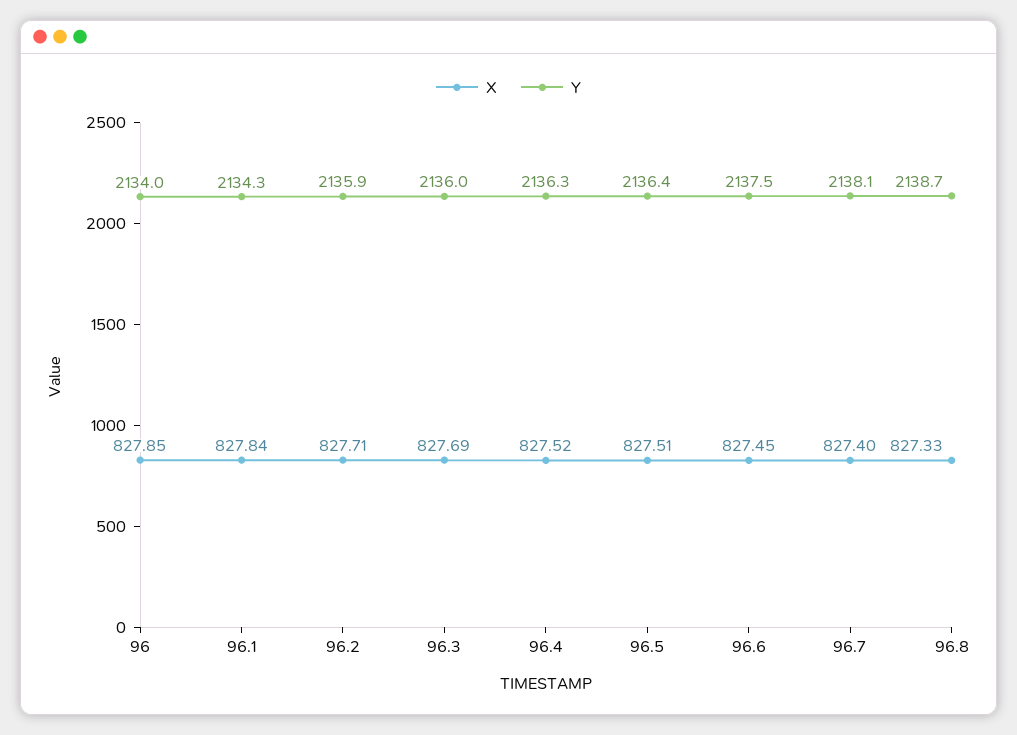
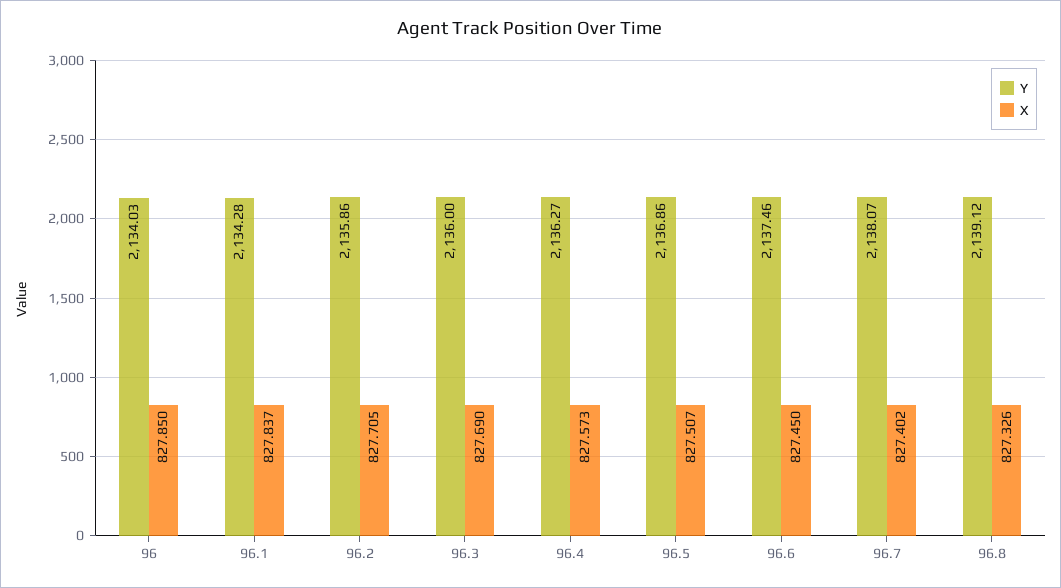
  {
    "X": {
      "96": 827.85,
      "96.1": 827.837,
      "96.2": 827.705,
      "96.3": 827.69,
-     "96.4": 827.52,
+     "96.4": 827.573,
      "96.5": 827.507,
      "96.6": 827.45,
      "96.7": 827.402,
      "96.8": 827.326
    },
    "Y": {
      "96": 2134.03,
      "96.1": 2134.28,
      "96.2": 2135.86,
      "96.3": 2136,
      "96.4": 2136.27,
-     "96.5": 2136.4,
+     "96.5": 2136.86,
      "96.6": 2137.46,
      "96.7": 2138.07,
-     "96.8": 2138.7
+     "96.8": 2139.12
    }
  }

